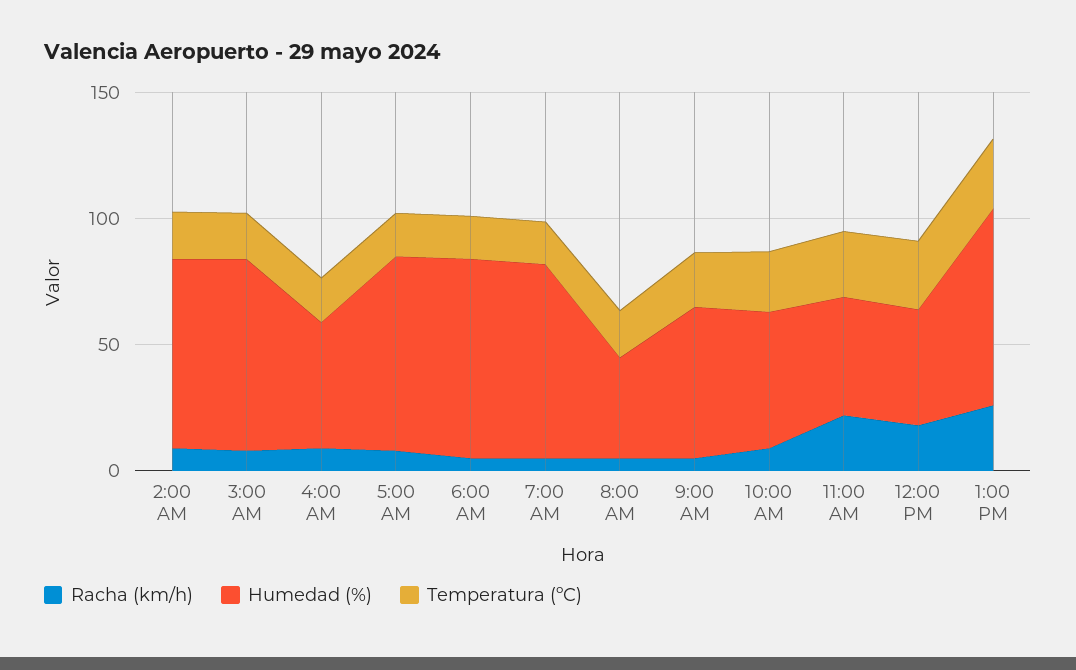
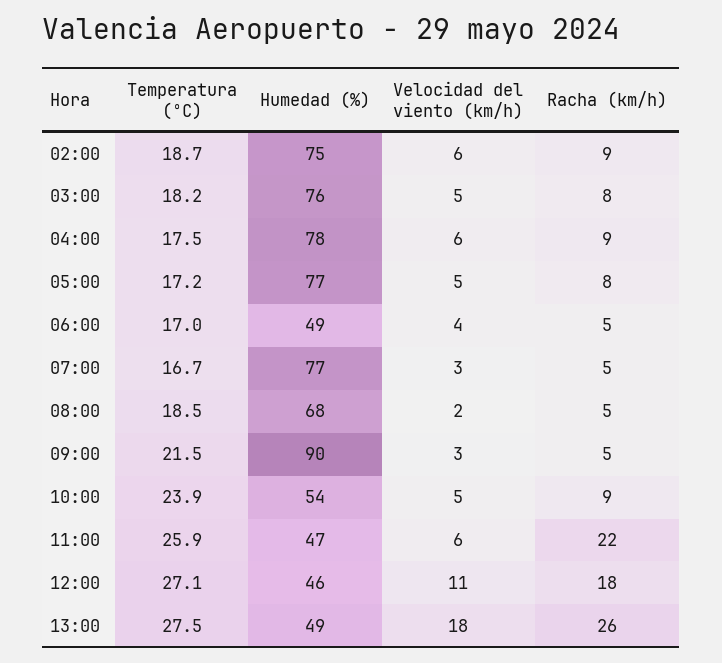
  {
    "Racha (km/h)": {
      "2:00 AM": 9,
      "3:00 AM": 8,
      "4:00 AM": 9,
      "5:00 AM": 8,
      "6:00 AM": 5,
      "7:00 AM": 5,
      "8:00 AM": 5,
      "9:00 AM": 5,
      "10:00 AM": 9,
      "11:00 AM": 22,
      "12:00 PM": 18,
      "1:00 PM": 26
    },
    "Humedad (%)": {
      "2:00 AM": 75,
      "3:00 AM": 76,
-     "4:00 AM": 50,
+     "4:00 AM": 78,
      "5:00 AM": 77,
-     "6:00 AM": 80,
+     "6:00 AM": 49,
      "7:00 AM": 77,
-     "8:00 AM": 40,
+     "8:00 AM": 68,
-     "9:00 AM": 60,
+     "9:00 AM": 90,
      "10:00 AM": 54,
      "11:00 AM": 47,
      "12:00 PM": 46,
-     "1:00 PM": 80
+     "1:00 PM": 49
    },
    "Temperatura (ºC)": {
      "2:00 AM": 18.7,
      "3:00 AM": 18.2,
      "4:00 AM": 17.5,
      "5:00 AM": 17.2,
      "6:00 AM": 17,
      "7:00 AM": 16.7,
      "8:00 AM": 18.5,
      "9:00 AM": 21.5,
      "10:00 AM": 23.9,
      "11:00 AM": 25.9,
      "12:00 PM": 27.1,
      "1:00 PM": 27.5
-   }
+   },
+   "Velocidad del viento (km/h)": {
+     "2:00 AM": 6,
+     "3:00 AM": 5,
+     "4:00 AM": 6,
+     "5:00 AM": 5,
+     "6:00 AM": 4,
+     "7:00 AM": 3,
+     "8:00 AM": 2,
+     "9:00 AM": 3,
+     "10:00 AM": 5,
+     "11:00 AM": 6,
+     "12:00 PM": 11,
+     "1:00 PM": 18
+   }
  }

